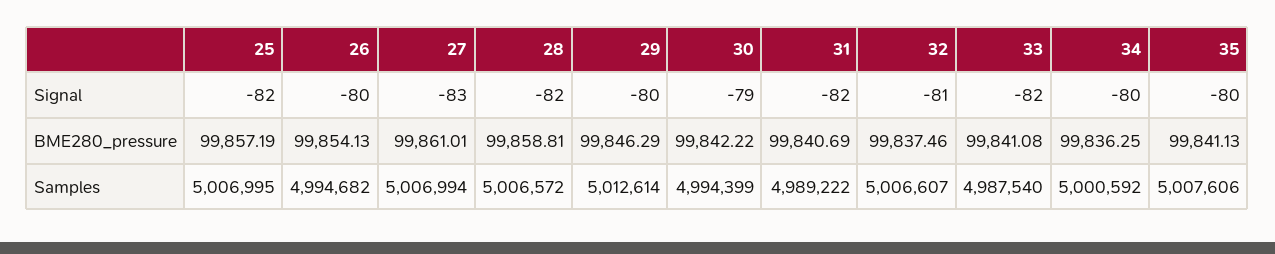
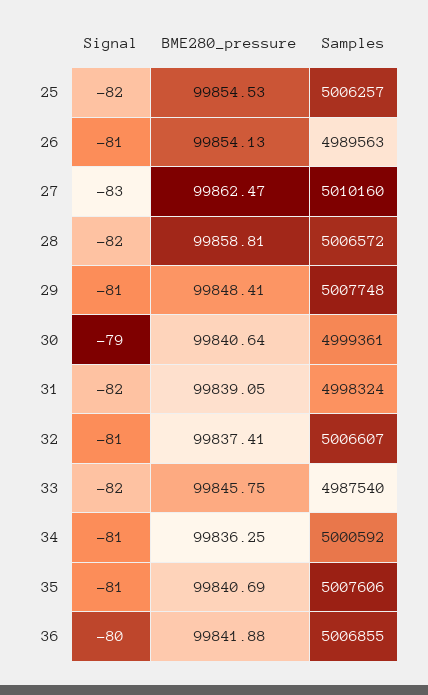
  {
    "25": {
      "Signal": -82,
-     "BME280_pressure": 99857.19,
+     "BME280_pressure": 99854.53,
-     "Samples": 5006995
+     "Samples": 5006257
    },
    "26": {
-     "Signal": -80,
+     "Signal": -81,
      "BME280_pressure": 99854.13,
-     "Samples": 4994682
+     "Samples": 4989563
    },
    "27": {
      "Signal": -83,
-     "BME280_pressure": 99861.01,
+     "BME280_pressure": 99862.47,
-     "Samples": 5006994
+     "Samples": 5010160
    },
    "28": {
      "Signal": -82,
      "BME280_pressure": 99858.81,
      "Samples": 5006572
    },
    "29": {
-     "Signal": -80,
+     "Signal": -81,
-     "BME280_pressure": 99846.29,
+     "BME280_pressure": 99848.41,
-     "Samples": 5012614
+     "Samples": 5007748
    },
    "30": {
      "Signal": -79,
-     "BME280_pressure": 99842.22,
+     "BME280_pressure": 99840.64,
-     "Samples": 4994399
+     "Samples": 4999361
    },
    "31": {
      "Signal": -82,
-     "BME280_pressure": 99840.69,
+     "BME280_pressure": 99839.05,
-     "Samples": 4989222
+     "Samples": 4998324
    },
    "32": {
      "Signal": -81,
-     "BME280_pressure": 99837.46,
+     "BME280_pressure": 99837.41,
      "Samples": 5006607
    },
    "33": {
      "Signal": -82,
-     "BME280_pressure": 99841.08,
+     "BME280_pressure": 99845.75,
      "Samples": 4987540
    },
    "34": {
-     "Signal": -80,
+     "Signal": -81,
      "BME280_pressure": 99836.25,
      "Samples": 5000592
    },
    "35": {
-     "Signal": -80,
+     "Signal": -81,
-     "BME280_pressure": 99841.13,
+     "BME280_pressure": 99840.69,
      "Samples": 5007606
-   }
+   },
+   "36": {
+     "Signal": -80,
+     "BME280_pressure": 99841.88,
+     "Samples": 5006855
+   }
  }

